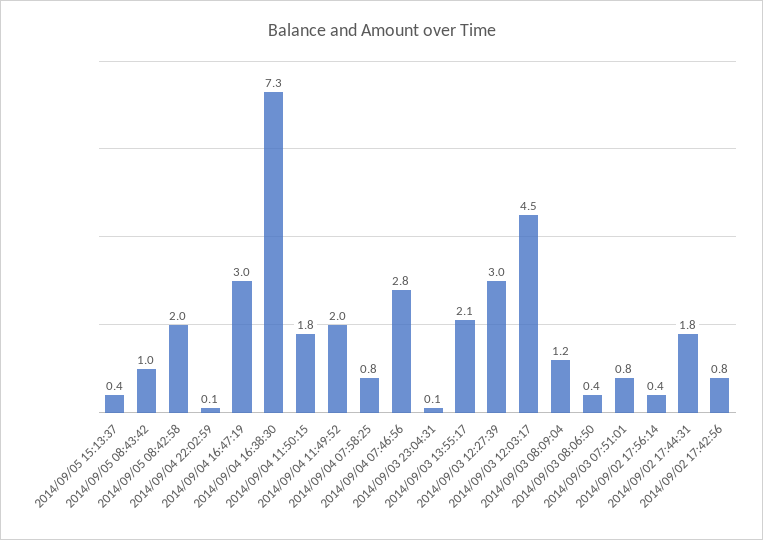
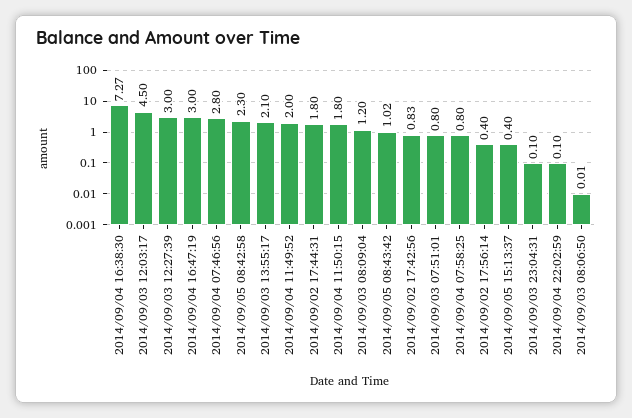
  {
    "2014/09/05 15:13:37": 0.4,
    "2014/09/05 08:43:42": 1.02,
-   "2014/09/05 08:42:58": 2,
+   "2014/09/05 08:42:58": 2.3,
    "2014/09/04 22:02:59": 0.1,
    "2014/09/04 16:47:19": 3,
    "2014/09/04 16:38:30": 7.27,
    "2014/09/04 11:50:15": 1.8,
    "2014/09/04 11:49:52": 2,
    "2014/09/04 07:58:25": 0.8,
    "2014/09/04 07:46:56": 2.8,
    "2014/09/03 23:04:31": 0.1,
    "2014/09/03 13:55:17": 2.1,
    "2014/09/03 12:27:39": 3,
    "2014/09/03 12:03:17": 4.5,
    "2014/09/03 08:09:04": 1.2,
-   "2014/09/03 08:06:50": 0.4,
+   "2014/09/03 08:06:50": 0.01,
    "2014/09/03 07:51:01": 0.8,
    "2014/09/02 17:56:14": 0.4,
    "2014/09/02 17:44:31": 1.8,
    "2014/09/02 17:42:56": 0.83
  }

